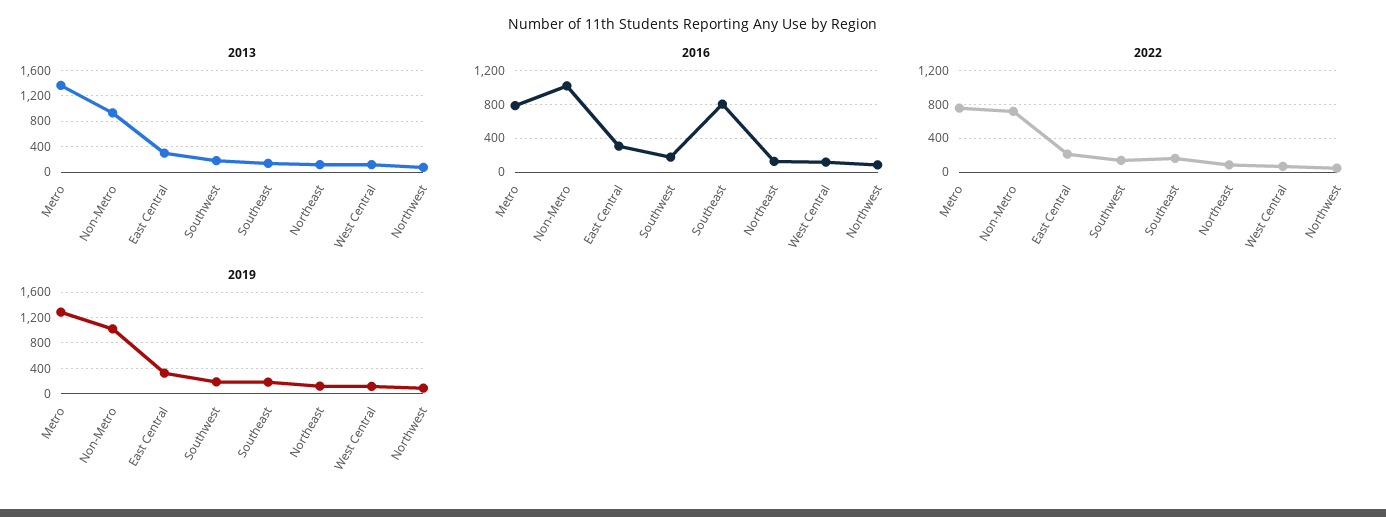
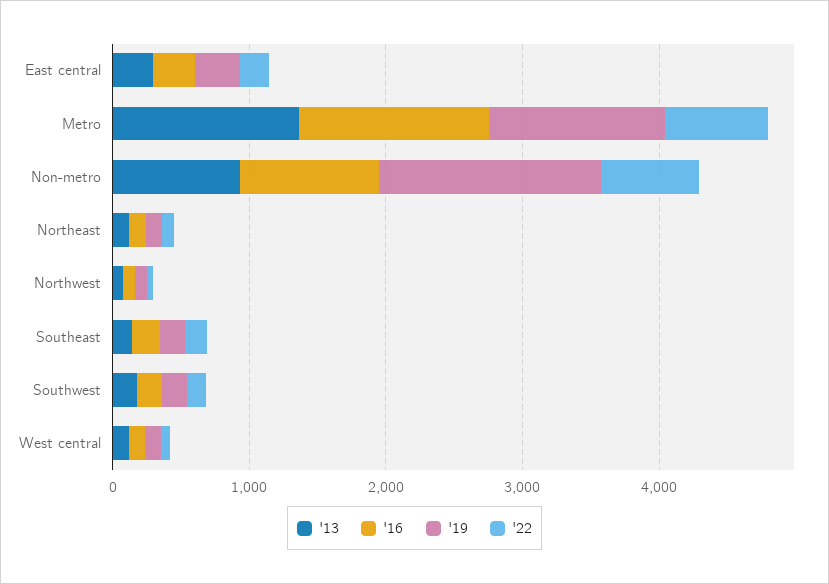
  {
    "2013": {
      "Metro": 1400,
      "Non-Metro": 900,
      "East Central": 300,
      "Southwest": 200,
      "Southeast": 100,
      "Northeast": 100,
      "West Central": 100,
      "Northwest": 100
    },
    "2016": {
-     "Metro": 800,
+     "Metro": 1400,
      "Non-Metro": 1000,
      "East Central": 300,
      "Southwest": 200,
-     "Southeast": 800,
+     "Southeast": 200,
      "Northeast": 100,
      "West Central": 100,
      "Northwest": 100
    },
    "2022": {
      "Metro": 800,
      "Non-Metro": 700,
      "East Central": 200,
      "Southwest": 100,
      "Southeast": 200,
      "Northeast": 100,
      "West Central": 100,
      "Northwest": 0
    },
    "2019": {
      "Metro": 1300,
-     "Non-Metro": 1000,
+     "Non-Metro": 1600,
      "East Central": 300,
      "Southwest": 200,
      "Southeast": 200,
      "Northeast": 100,
      "West Central": 100,
      "Northwest": 100
    }
  }

